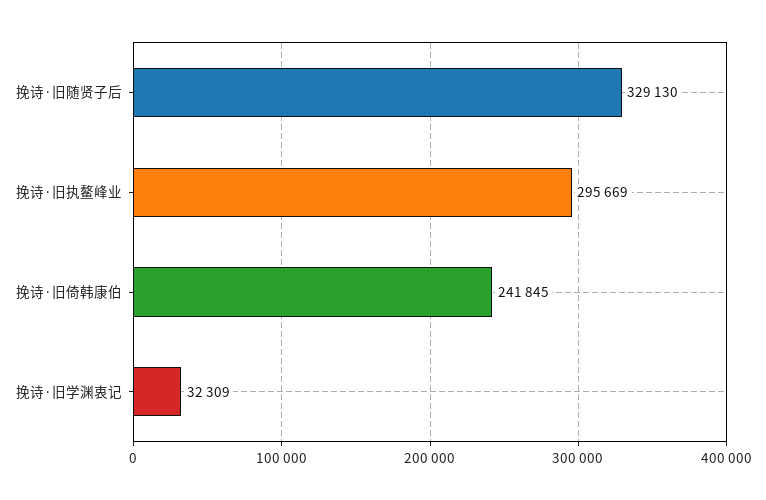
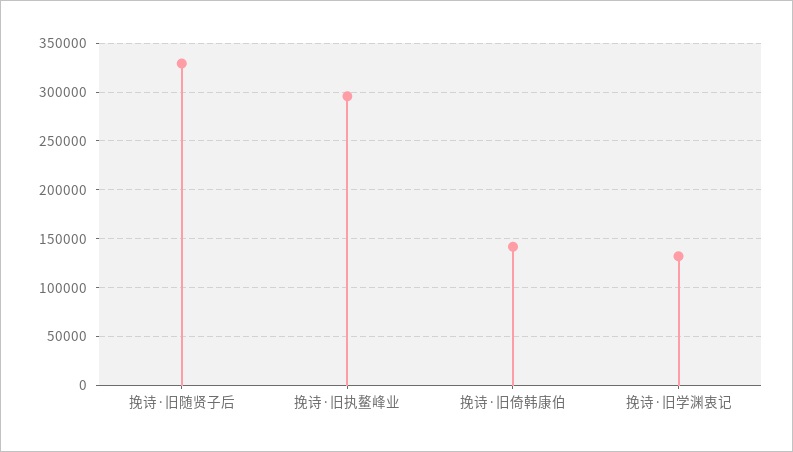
  {
    "挽诗·旧随贤子后": 329130,
    "挽诗·旧执鳌峰业": 295669,
-   "挽诗·旧倚韩康伯": 241845,
+   "挽诗·旧倚韩康伯": 140000,
-   "挽诗·旧学渊衷记": 32309
+   "挽诗·旧学渊衷记": 130000
  }

